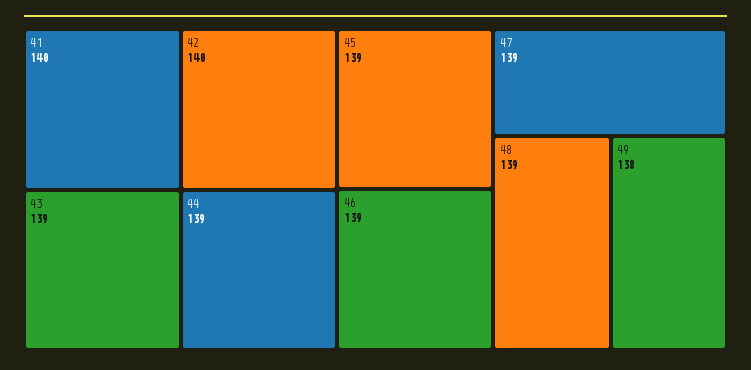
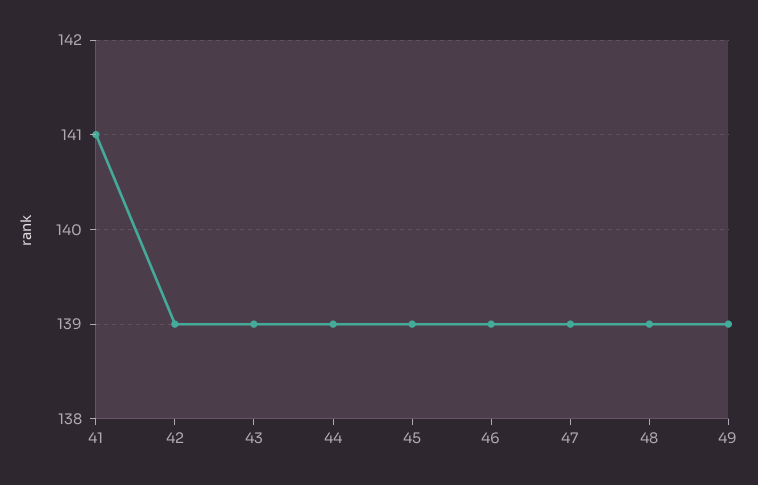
  {
-   "41": 140,
+   "41": 141,
-   "42": 140,
+   "42": 139,
    "43": 139,
    "44": 139,
    "45": 139,
    "46": 139,
    "47": 139,
    "48": 139,
-   "49": 138
+   "49": 139
  }

